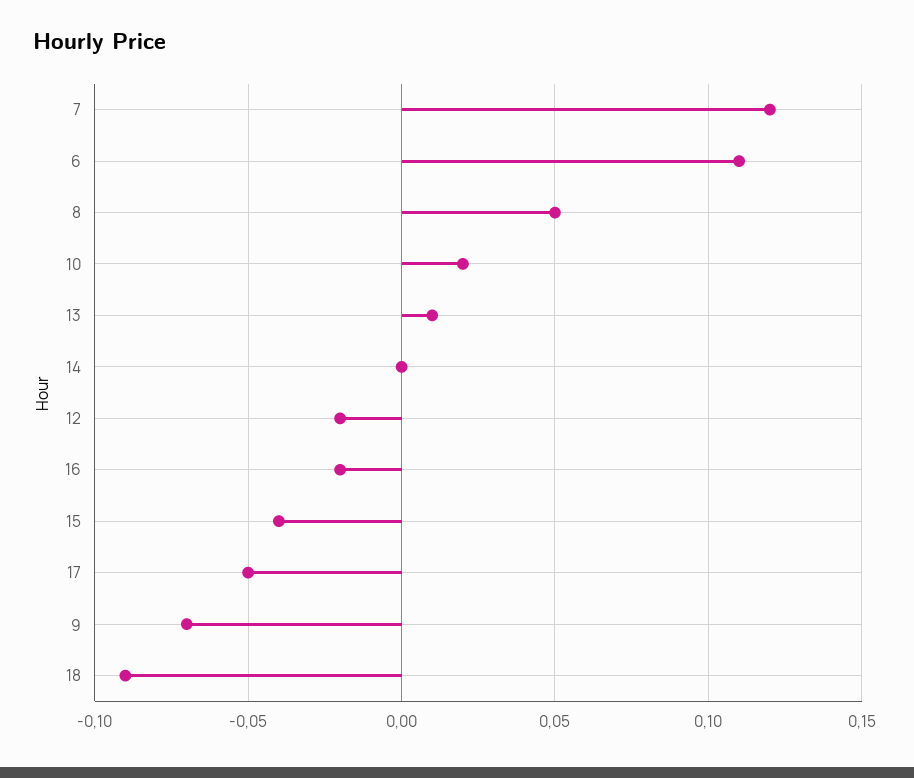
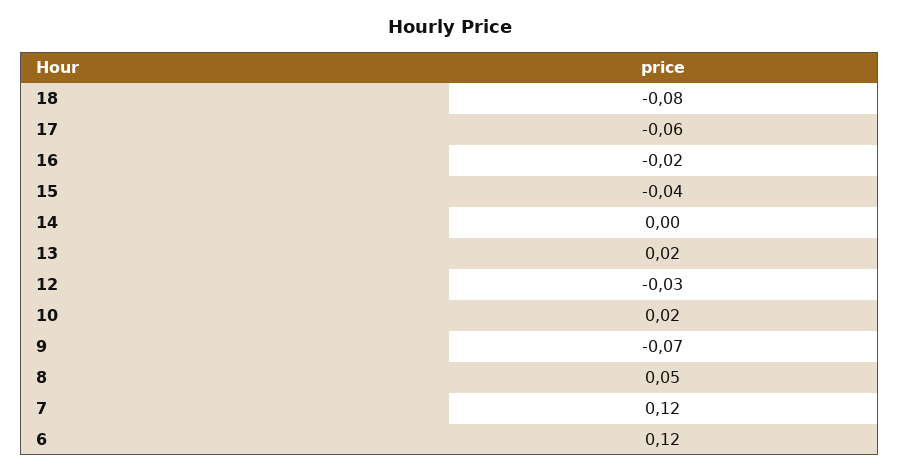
  {
    "7": 0.12,
-   "6": 0.11,
+   "6": 0.12,
    "8": 0.05,
    "10": 0.02,
-   "13": 0.01,
+   "13": 0.02,
    "14": 0,
-   "12": -0.02,
+   "12": -0.03,
    "16": -0.02,
    "15": -0.04,
-   "17": -0.05,
+   "17": -0.06,
    "9": -0.07,
-   "18": -0.09
+   "18": -0.08
  }

